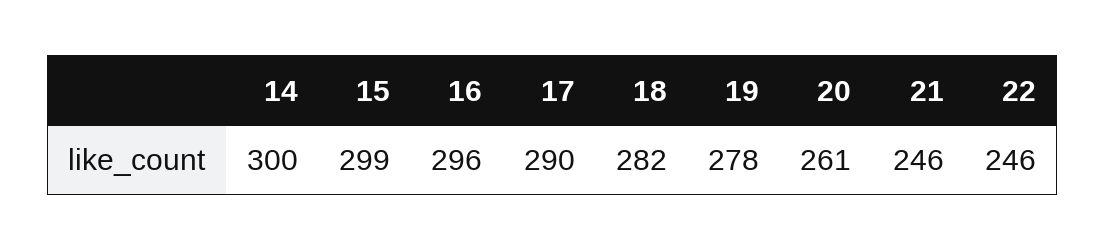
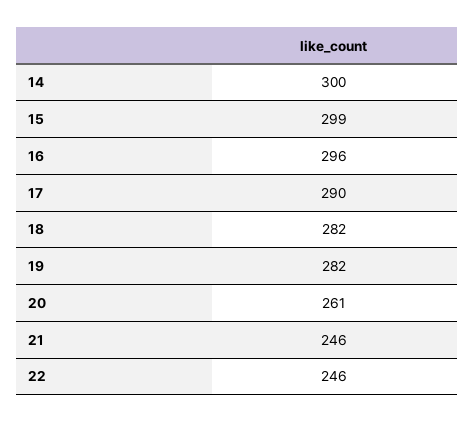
  {
    "14": 300,
    "15": 299,
    "16": 296,
    "17": 290,
    "18": 282,
-   "19": 278,
+   "19": 282,
    "20": 261,
    "21": 246,
    "22": 246
  }

